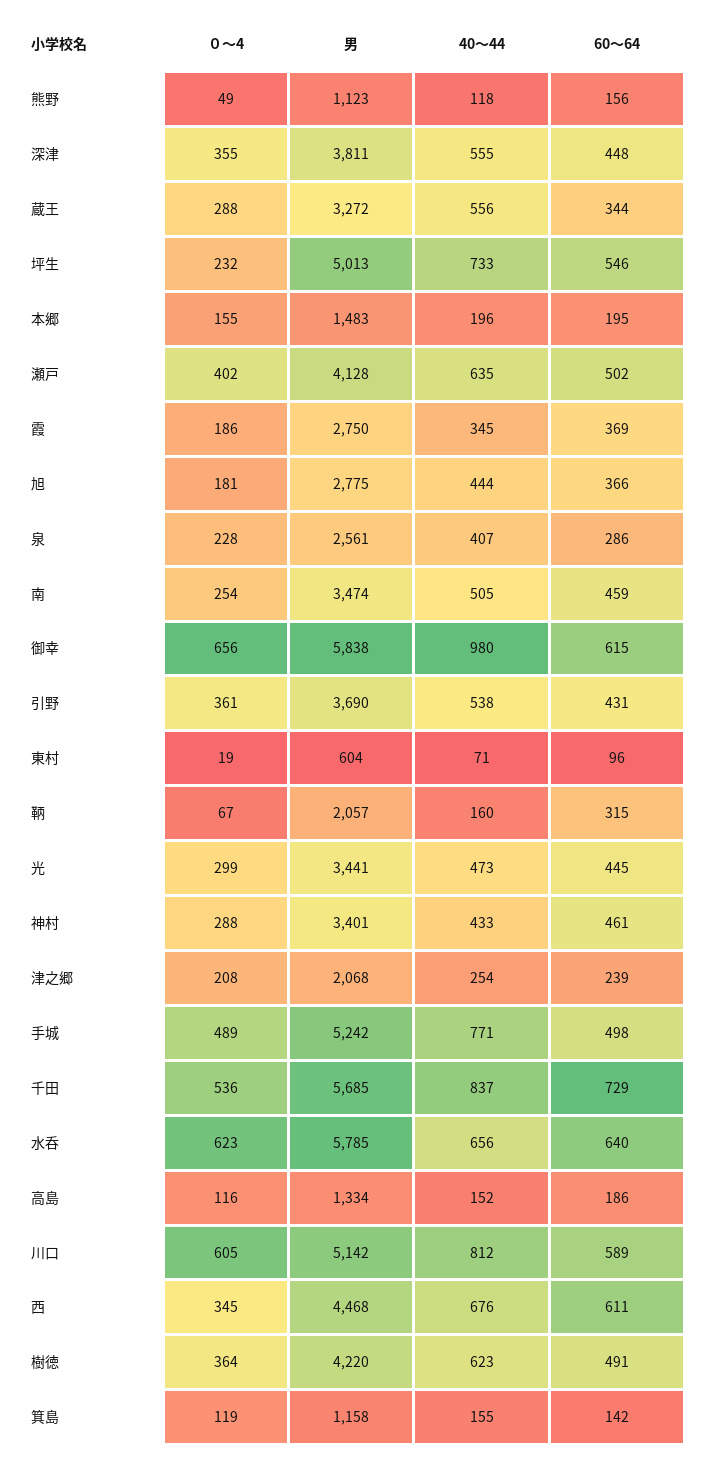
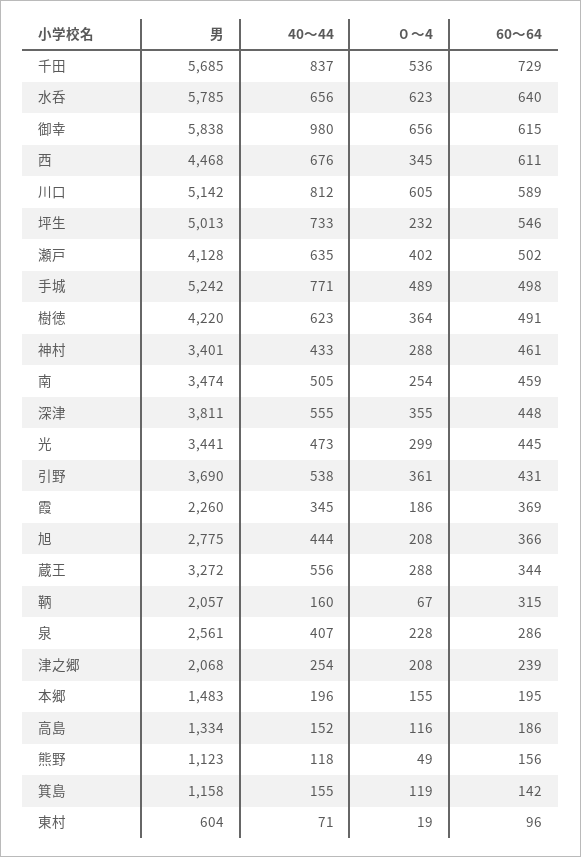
  {
    "０～4": {
      "熊野": 49,
      "深津": 355,
      "蔵王": 288,
      "坪生": 232,
      "本郷": 155,
      "瀬戸": 402,
      "霞": 186,
-     "旭": 181,
+     "旭": 208,
      "泉": 228,
      "南": 254,
      "御幸": 656,
      "引野": 361,
      "東村": 19,
      "鞆": 67,
      "光": 299,
      "神村": 288,
      "津之郷": 208,
      "手城": 489,
      "千田": 536,
      "水呑": 623,
      "高島": 116,
      "川口": 605,
      "西": 345,
      "樹徳": 364,
      "箕島": 119
    },
    "男": {
      "熊野": 1123,
      "深津": 3811,
      "蔵王": 3272,
      "坪生": 5013,
      "本郷": 1483,
      "瀬戸": 4128,
-     "霞": 2750,
+     "霞": 2260,
      "旭": 2775,
      "泉": 2561,
      "南": 3474,
      "御幸": 5838,
      "引野": 3690,
      "東村": 604,
      "鞆": 2057,
      "光": 3441,
      "神村": 3401,
      "津之郷": 2068,
      "手城": 5242,
      "千田": 5685,
      "水呑": 5785,
      "高島": 1334,
      "川口": 5142,
      "西": 4468,
      "樹徳": 4220,
      "箕島": 1158
    },
    "40～44": {
      "熊野": 118,
      "深津": 555,
      "蔵王": 556,
      "坪生": 733,
      "本郷": 196,
      "瀬戸": 635,
      "霞": 345,
      "旭": 444,
      "泉": 407,
      "南": 505,
      "御幸": 980,
      "引野": 538,
      "東村": 71,
      "鞆": 160,
      "光": 473,
      "神村": 433,
      "津之郷": 254,
      "手城": 771,
      "千田": 837,
      "水呑": 656,
      "高島": 152,
      "川口": 812,
      "西": 676,
      "樹徳": 623,
      "箕島": 155
    },
    "60～64": {
      "熊野": 156,
      "深津": 448,
      "蔵王": 344,
      "坪生": 546,
      "本郷": 195,
      "瀬戸": 502,
      "霞": 369,
      "旭": 366,
      "泉": 286,
      "南": 459,
      "御幸": 615,
      "引野": 431,
      "東村": 96,
      "鞆": 315,
      "光": 445,
      "神村": 461,
      "津之郷": 239,
      "手城": 498,
      "千田": 729,
      "水呑": 640,
      "高島": 186,
      "川口": 589,
      "西": 611,
      "樹徳": 491,
      "箕島": 142
    }
  }

